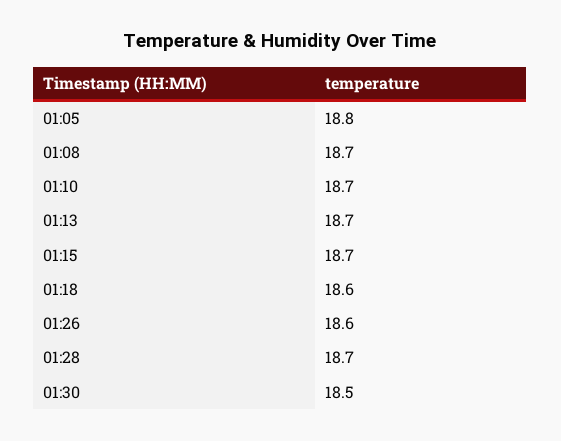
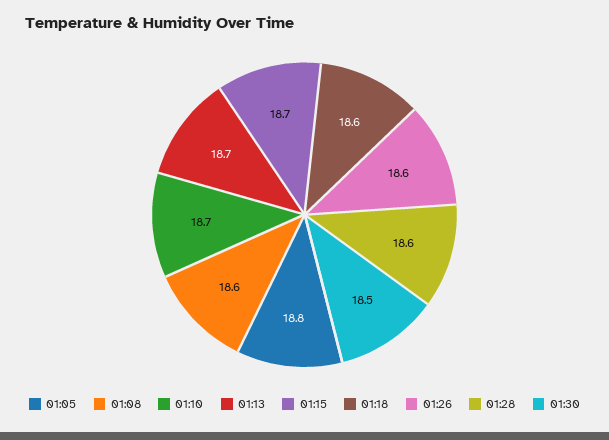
  {
    "01:05": 18.8,
-   "01:08": 18.7,
+   "01:08": 18.6,
    "01:10": 18.7,
    "01:13": 18.7,
    "01:15": 18.7,
    "01:18": 18.6,
    "01:26": 18.6,
-   "01:28": 18.7,
+   "01:28": 18.6,
    "01:30": 18.5
  }

